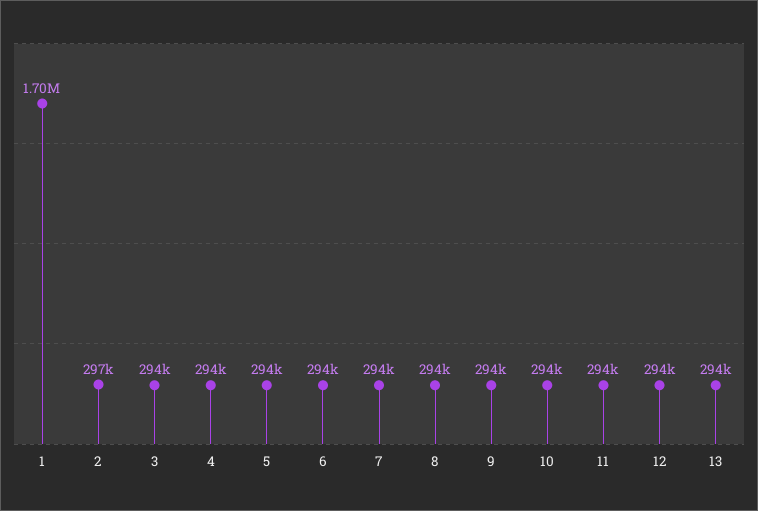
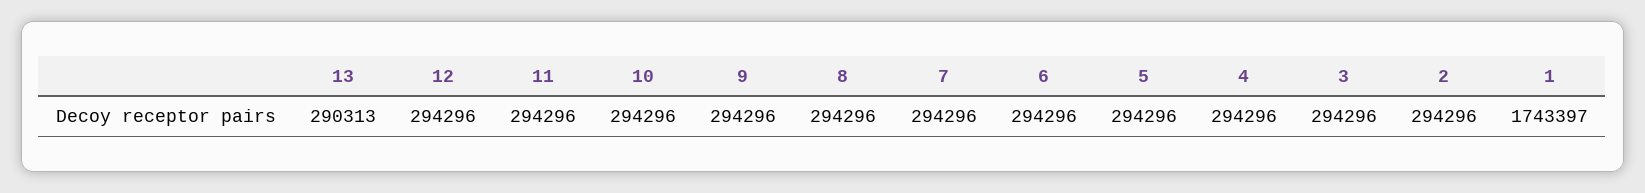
  {
-   "1": 1700000,
+   "1": 1743397,
-   "2": 297000,
+   "2": 294296,
    "3": 294296,
    "4": 294296,
    "5": 294296,
    "6": 294296,
    "7": 294296,
    "8": 294296,
    "9": 294296,
    "10": 294296,
    "11": 294296,
    "12": 294296,
-   "13": 294000
+   "13": 290313
  }

